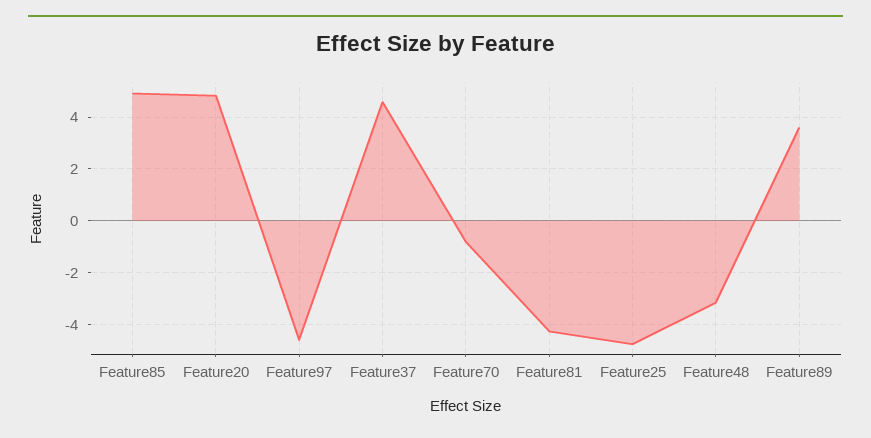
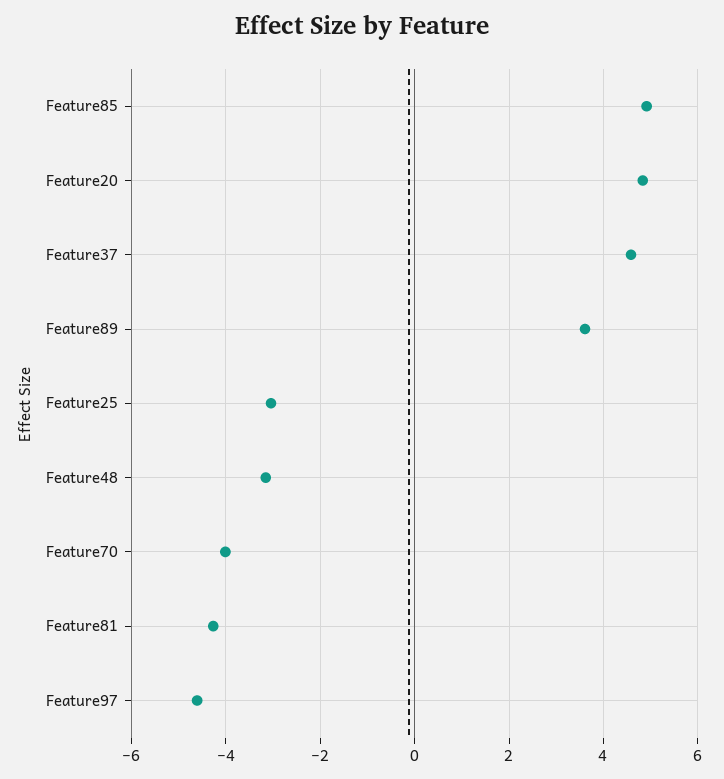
  {
    "Feature85": 5,
    "Feature20": 4.8,
    "Feature97": -4.6,
    "Feature37": 4.6,
-   "Feature70": -0.75,
+   "Feature70": -4,
    "Feature81": -4.2,
-   "Feature25": -4.75,
+   "Feature25": -3,
    "Feature48": -3.2,
    "Feature89": 3.6
  }

